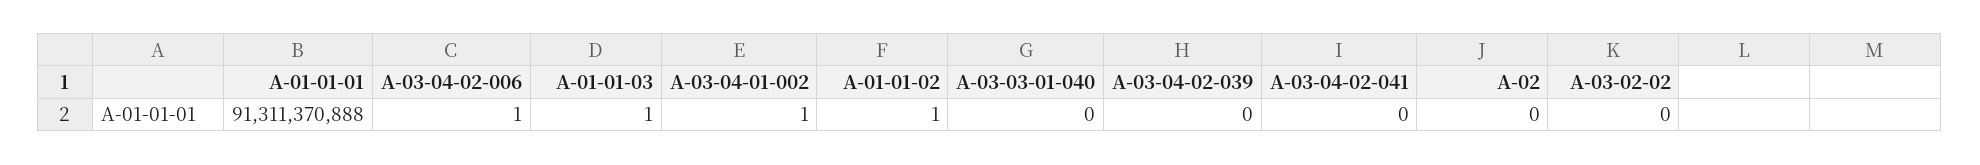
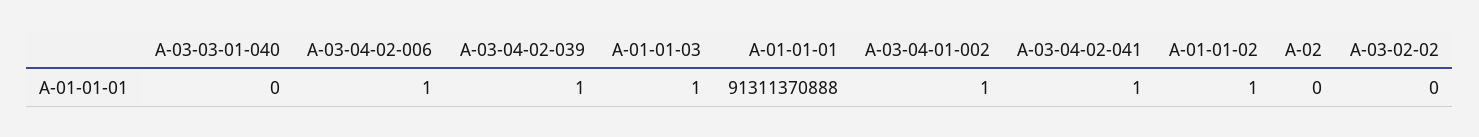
  {
    "A-01-01-01": 91311370888,
    "A-03-04-02-006": 1,
    "A-01-01-03": 1,
    "A-03-04-01-002": 1,
    "A-01-01-02": 1,
    "A-03-03-01-040": 0,
-   "A-03-04-02-039": 0,
+   "A-03-04-02-039": 1,
-   "A-03-04-02-041": 0,
+   "A-03-04-02-041": 1,
    "A-02": 0,
    "A-03-02-02": 0
  }

